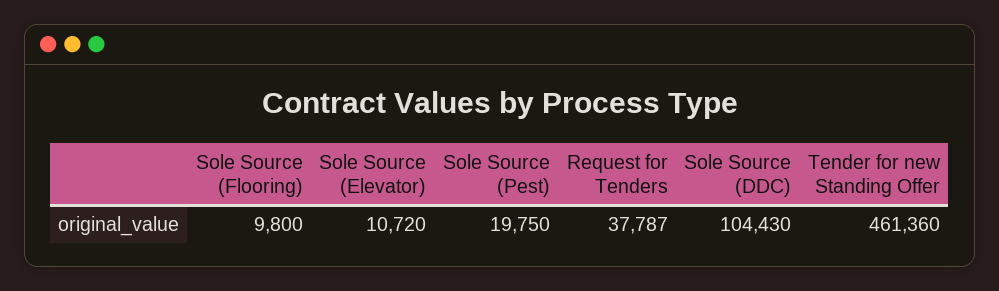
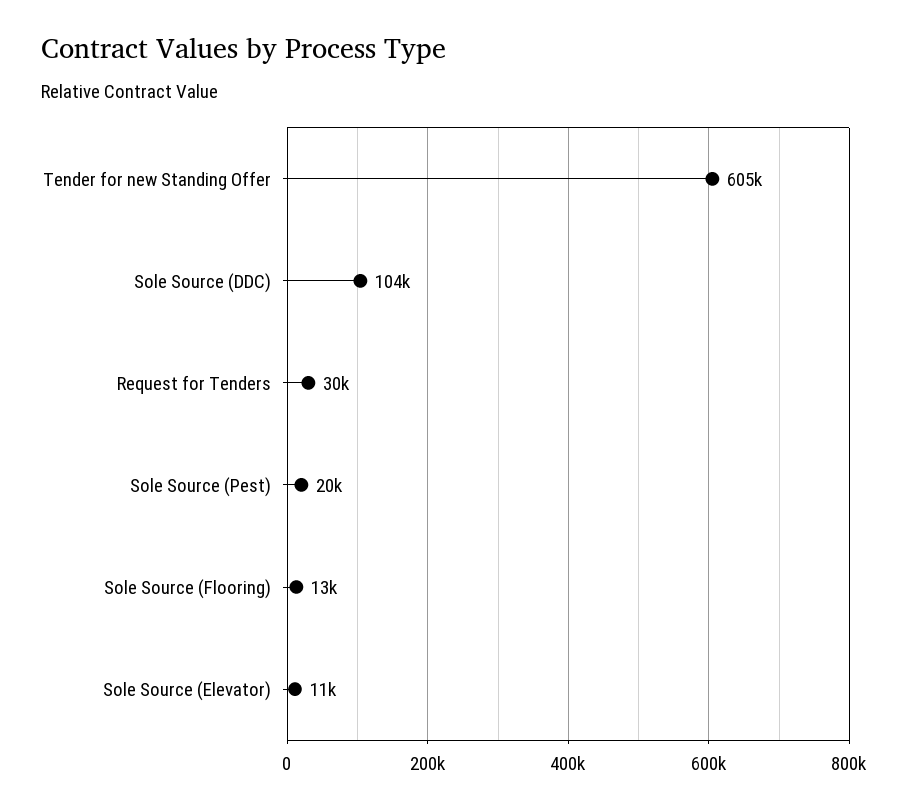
  {
-   "Sole Source (Flooring)": 9800,
+   "Sole Source (Flooring)": 13000,
    "Sole Source (Elevator)": 10720,
    "Sole Source (Pest)": 19750,
-   "Request for Tenders": 37787,
+   "Request for Tenders": 30000,
    "Sole Source (DDC)": 104430,
-   "Tender for new Standing Offer": 461360
+   "Tender for new Standing Offer": 605000
  }

